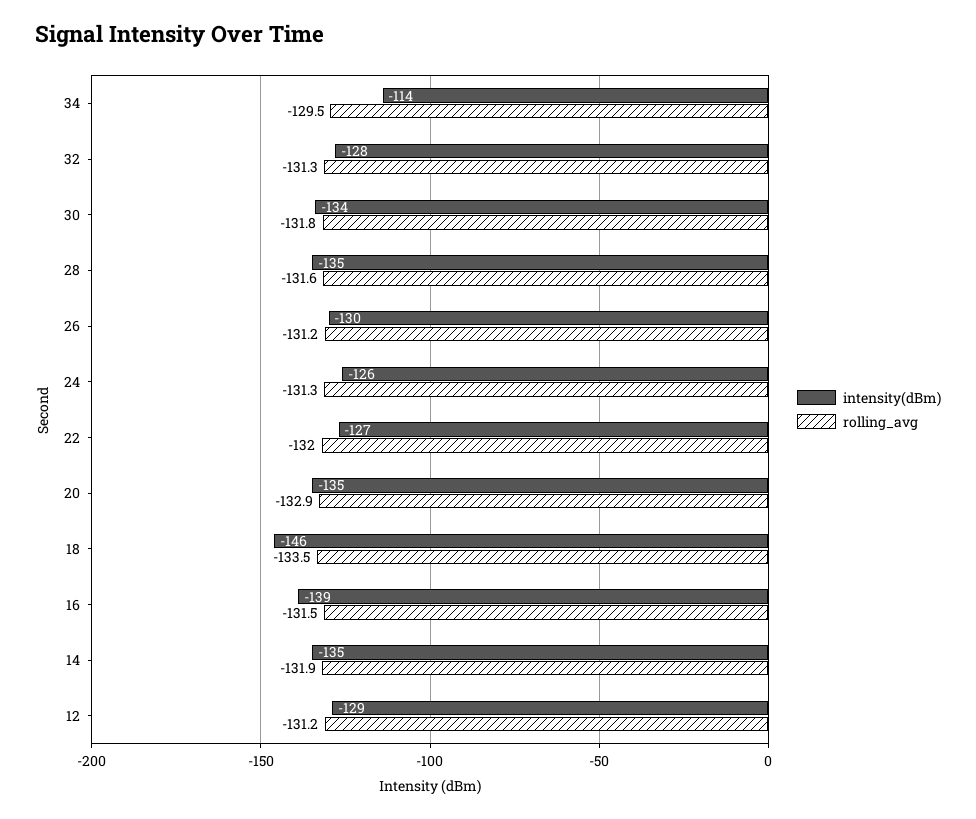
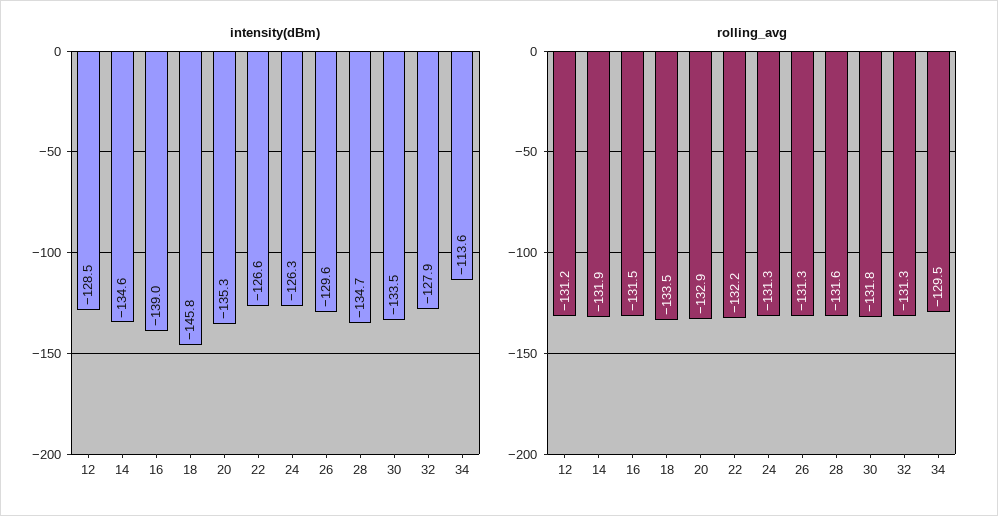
  {
    "intensity(dBm)": {
      "34": -113.6,
      "32": -127.9,
      "30": -133.5,
      "28": -134.7,
      "26": -129.6,
      "24": -126.3,
      "22": -126.6,
      "20": -135.3,
      "18": -145.8,
      "16": -139,
      "14": -134.6,
      "12": -128.5
    },
    "rolling_avg": {
      "34": -129.5,
      "32": -131.3,
      "30": -131.8,
      "28": -131.6,
-     "26": -131.2,
+     "26": -131.3,
      "24": -131.3,
-     "22": -132,
+     "22": -132.2,
      "20": -132.9,
      "18": -133.5,
      "16": -131.5,
      "14": -131.9,
      "12": -131.2
    }
  }

